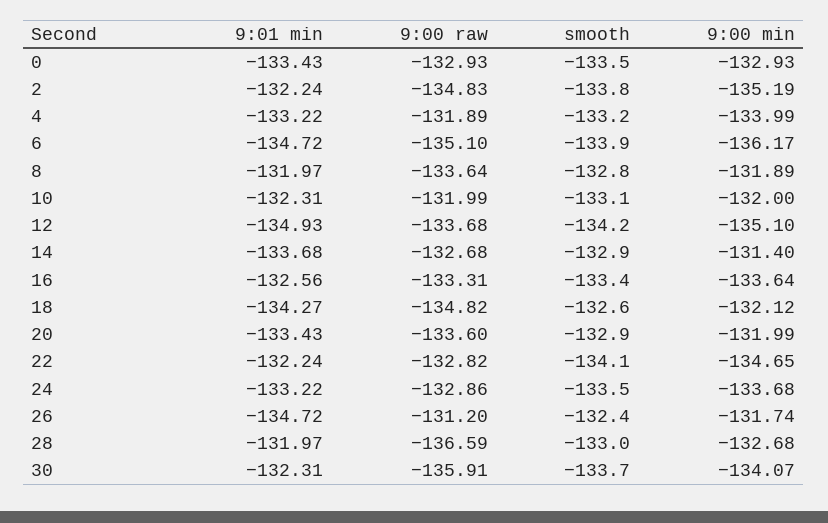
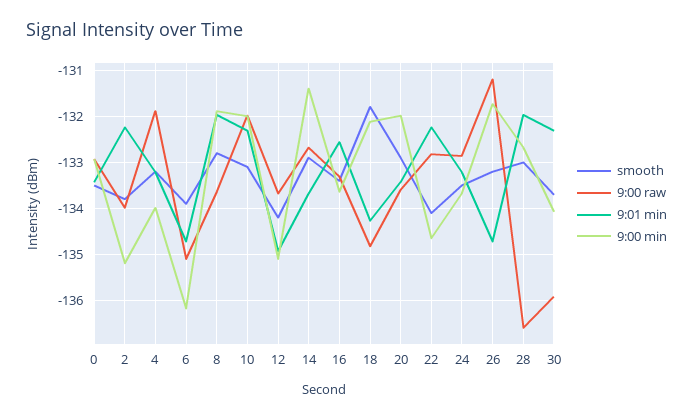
  {
    "9:01 min": {
      "0": -133.43,
      "2": -132.24,
      "4": -133.22,
      "6": -134.72,
      "8": -131.97,
      "10": -132.31,
      "12": -134.93,
      "14": -133.68,
      "16": -132.56,
      "18": -134.27,
      "20": -133.43,
      "22": -132.24,
      "24": -133.22,
      "26": -134.72,
      "28": -131.97,
      "30": -132.31
    },
    "9:00 raw": {
      "0": -132.93,
-     "2": -134.83,
+     "2": -134,
      "4": -131.89,
      "6": -135.1,
      "8": -133.64,
      "10": -131.99,
      "12": -133.68,
      "14": -132.68,
      "16": -133.31,
      "18": -134.82,
      "20": -133.6,
      "22": -132.82,
      "24": -132.86,
      "26": -131.2,
      "28": -136.59,
      "30": -135.91
    },
    "smooth": {
      "0": -133.5,
      "2": -133.8,
      "4": -133.2,
      "6": -133.9,
      "8": -132.8,
      "10": -133.1,
      "12": -134.2,
      "14": -132.9,
      "16": -133.4,
-     "18": -132.6,
+     "18": -131.8,
      "20": -132.9,
      "22": -134.1,
      "24": -133.5,
-     "26": -132.4,
+     "26": -133.2,
      "28": -133,
      "30": -133.7
    },
    "9:00 min": {
      "0": -132.93,
      "2": -135.19,
      "4": -133.99,
      "6": -136.17,
      "8": -131.89,
      "10": -132,
      "12": -135.1,
      "14": -131.4,
      "16": -133.64,
      "18": -132.12,
      "20": -131.99,
      "22": -134.65,
      "24": -133.68,
      "26": -131.74,
      "28": -132.68,
      "30": -134.07
    }
  }

